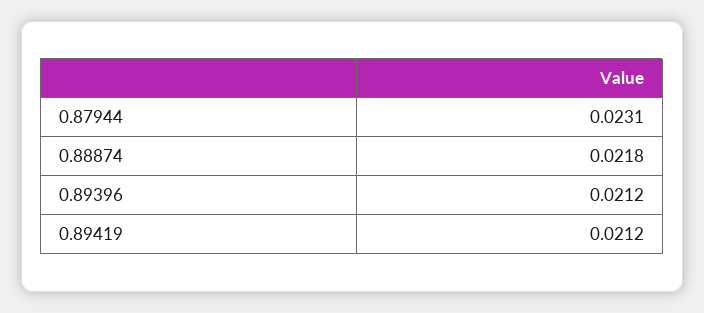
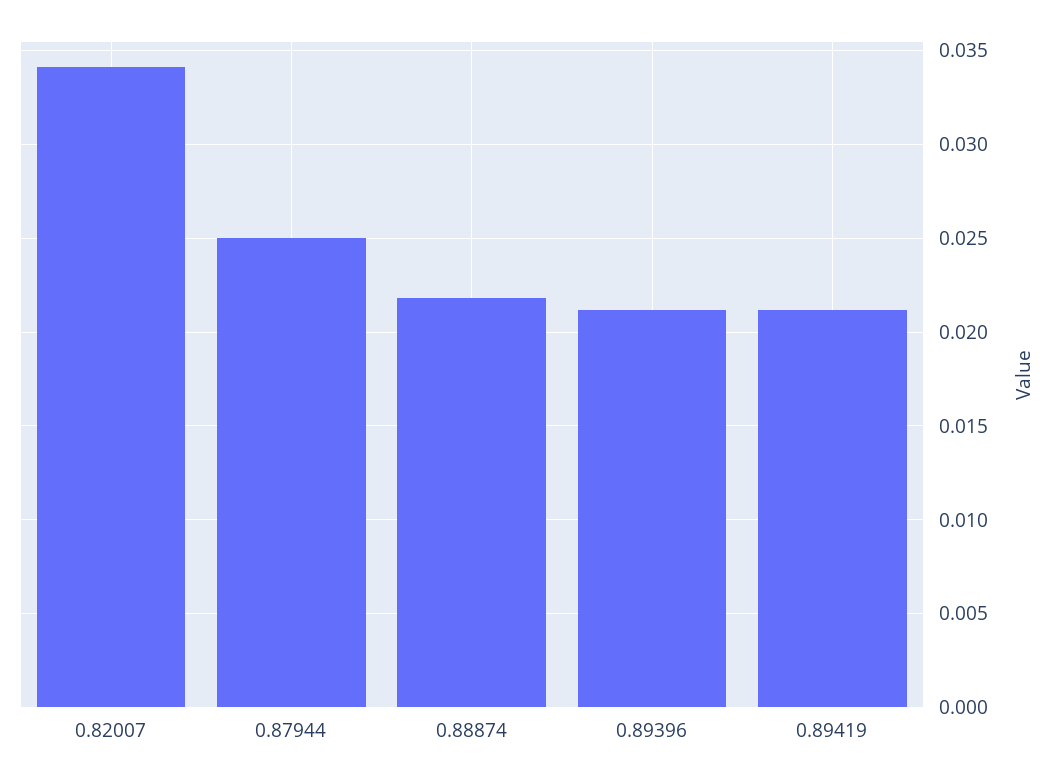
  {
-   "0.87944": 0.0231,
+   "0.87944": 0.025,
    "0.88874": 0.0218,
    "0.89396": 0.0212,
-   "0.89419": 0.0212
+   "0.89419": 0.0212,
+   "0.82007": 0.034
  }

